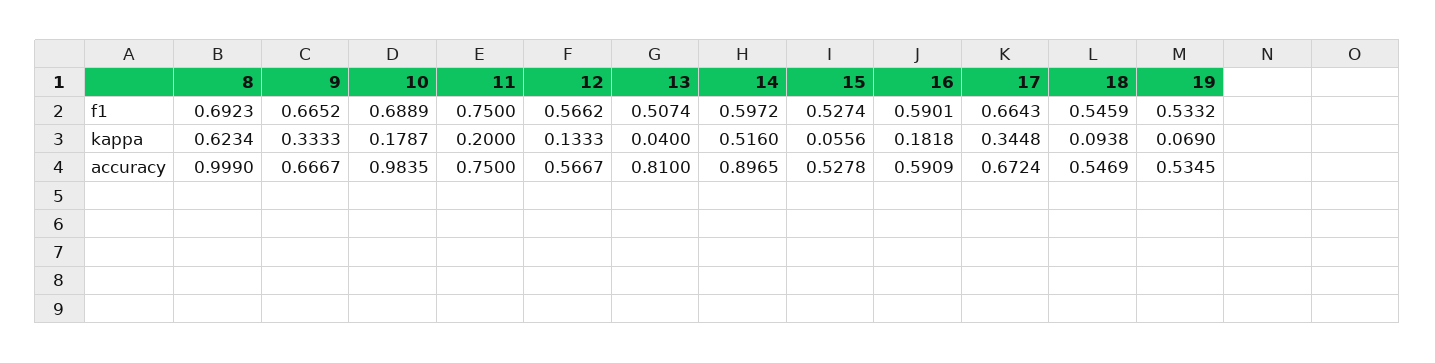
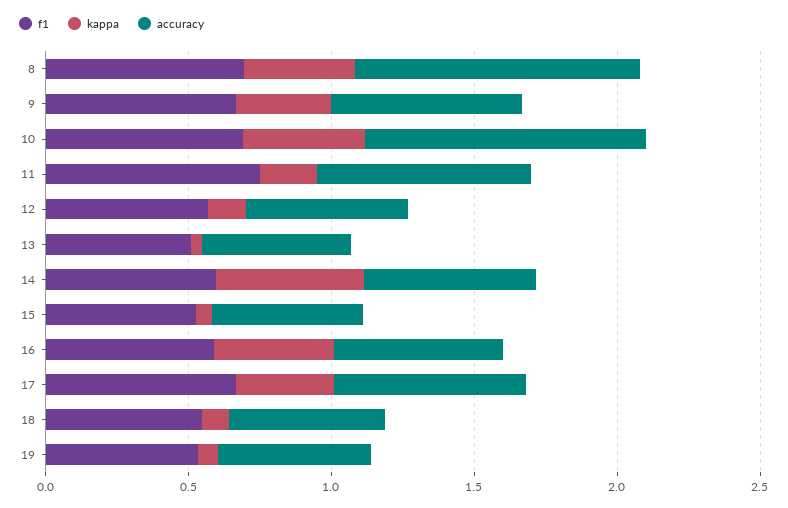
  {
    "f1": {
      "8": 0.6923,
      "9": 0.6652,
      "10": 0.6889,
      "11": 0.75,
      "12": 0.5662,
      "13": 0.5074,
      "14": 0.5972,
      "15": 0.5274,
      "16": 0.5901,
      "17": 0.6643,
      "18": 0.5459,
      "19": 0.5332
    },
    "kappa": {
-     "8": 0.6234,
+     "8": 0.4,
      "9": 0.3333,
-     "10": 0.1787,
+     "10": 0.4,
      "11": 0.2,
      "12": 0.1333,
      "13": 0.04,
      "14": 0.516,
      "15": 0.0556,
-     "16": 0.1818,
+     "16": 0.4,
      "17": 0.3448,
      "18": 0.0938,
      "19": 0.069
    },
    "accuracy": {
      "8": 0.999,
      "9": 0.6667,
      "10": 0.9835,
      "11": 0.75,
      "12": 0.5667,
-     "13": 0.81,
+     "13": 0.5,
-     "14": 0.8965,
+     "14": 0.6,
      "15": 0.5278,
      "16": 0.5909,
      "17": 0.6724,
      "18": 0.5469,
      "19": 0.5345
    }
  }

